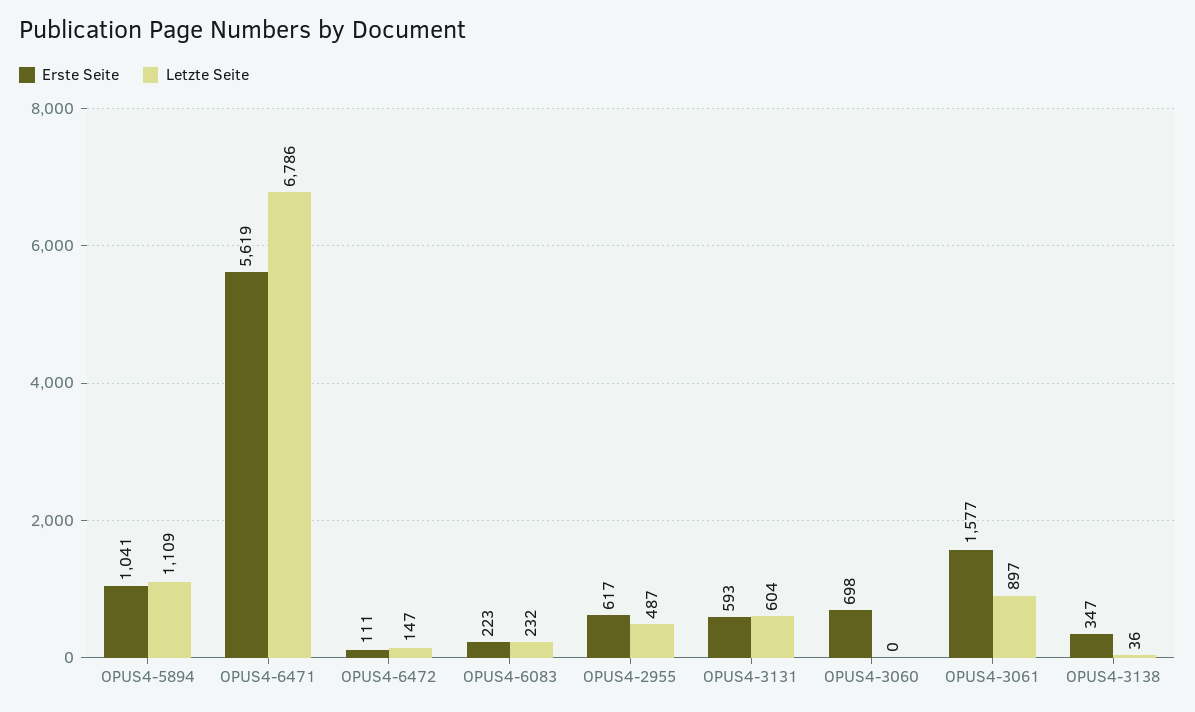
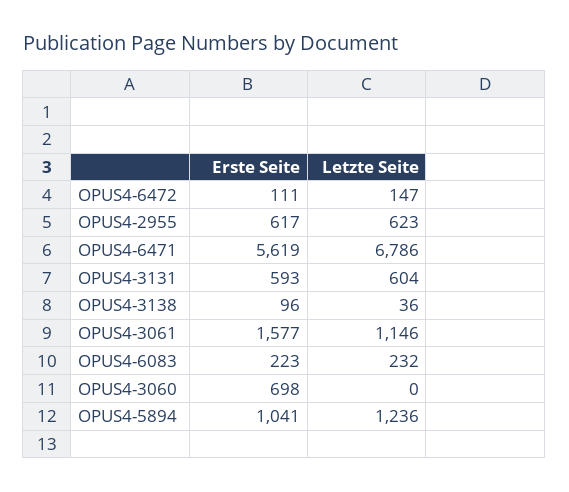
  {
    "Erste Seite": {
      "OPUS4-5894": 1041,
      "OPUS4-6471": 5619,
      "OPUS4-6472": 111,
      "OPUS4-6083": 223,
      "OPUS4-2955": 617,
      "OPUS4-3131": 593,
      "OPUS4-3060": 698,
      "OPUS4-3061": 1577,
-     "OPUS4-3138": 347
+     "OPUS4-3138": 96
    },
    "Letzte Seite": {
-     "OPUS4-5894": 1109,
+     "OPUS4-5894": 1236,
      "OPUS4-6471": 6786,
      "OPUS4-6472": 147,
      "OPUS4-6083": 232,
-     "OPUS4-2955": 487,
+     "OPUS4-2955": 623,
      "OPUS4-3131": 604,
      "OPUS4-3060": 0,
-     "OPUS4-3061": 897,
+     "OPUS4-3061": 1146,
      "OPUS4-3138": 36
    }
  }

